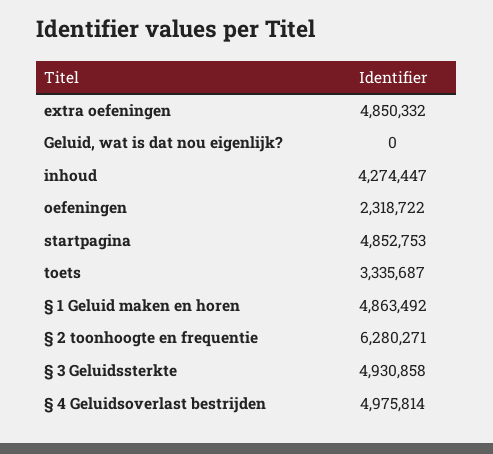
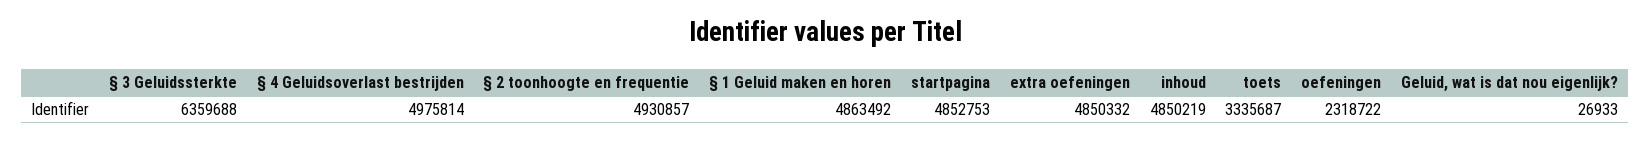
  {
    "extra oefeningen": 4850332,
-   "Geluid, wat is dat nou eigenlijk?": 0,
+   "Geluid, wat is dat nou eigenlijk?": 26933,
-   "inhoud": 4274447,
+   "inhoud": 4850219,
    "oefeningen": 2318722,
    "startpagina": 4852753,
    "toets": 3335687,
    "§ 1 Geluid maken en horen": 4863492,
-   "§ 2 toonhoogte en frequentie": 6280271,
+   "§ 2 toonhoogte en frequentie": 4930857,
-   "§ 3 Geluidssterkte": 4930858,
+   "§ 3 Geluidssterkte": 6359688,
    "§ 4 Geluidsoverlast bestrijden": 4975814
  }

